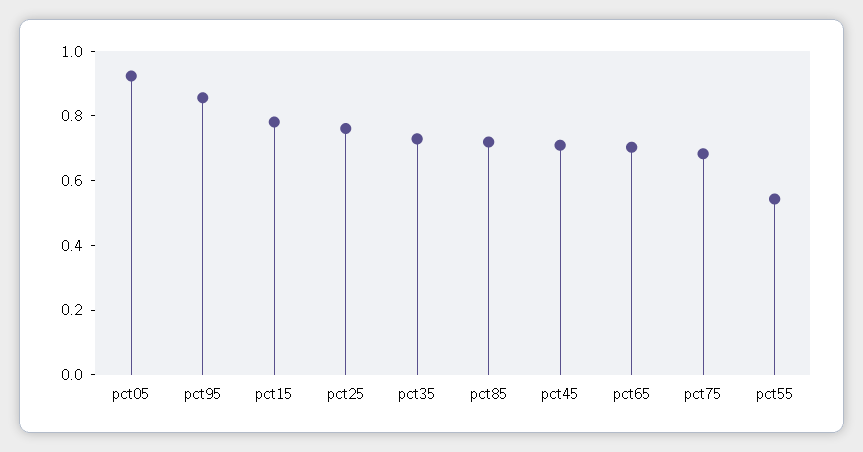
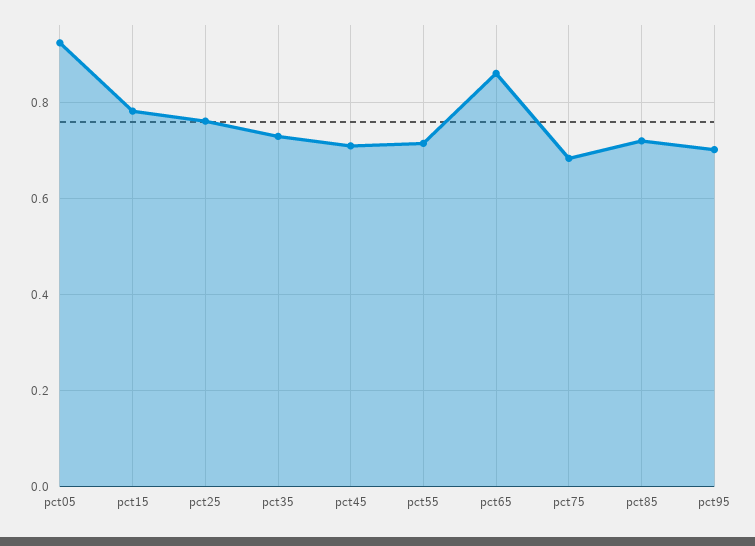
  {
    "pct05": 0.92,
-   "pct95": 0.85,
+   "pct95": 0.7,
    "pct15": 0.78,
    "pct25": 0.76,
    "pct35": 0.72,
    "pct85": 0.72,
    "pct45": 0.7,
-   "pct65": 0.7,
+   "pct65": 0.86,
    "pct75": 0.68,
-   "pct55": 0.55
+   "pct55": 0.72
  }

